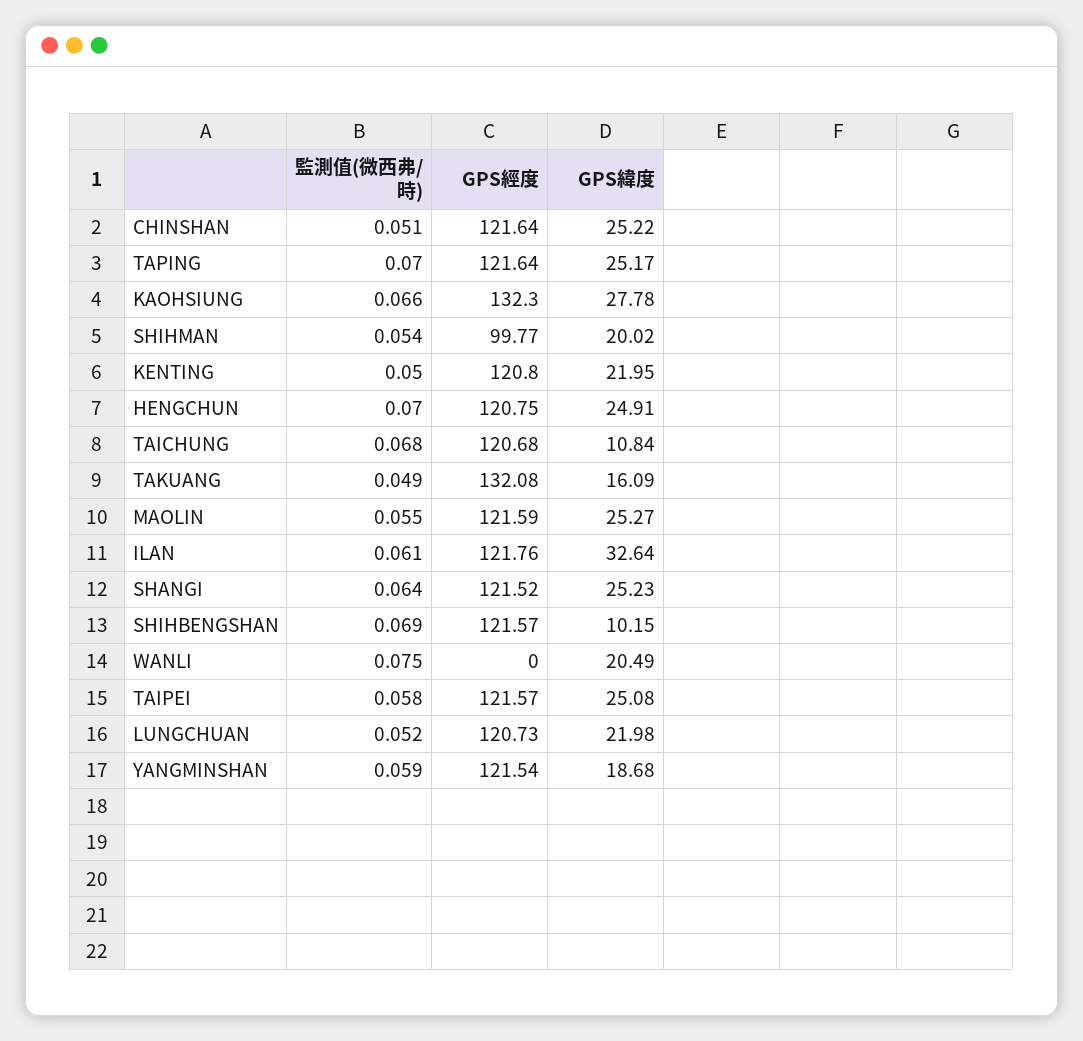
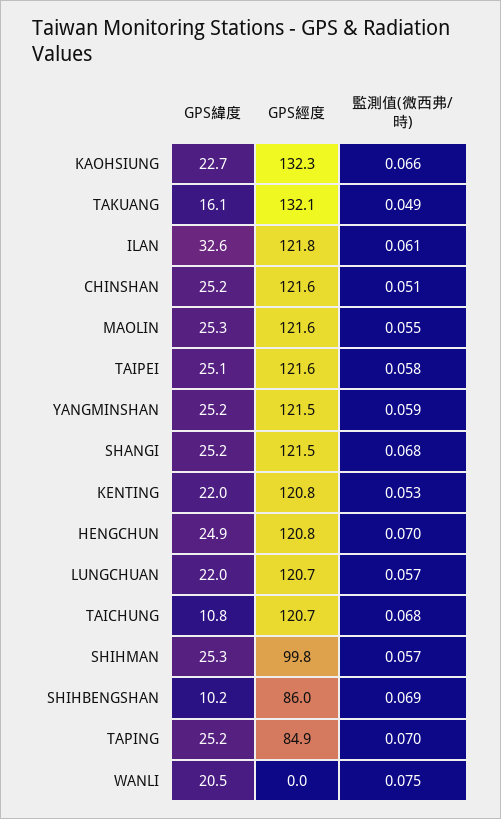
  {
    "監測值(微西弗/時)": {
      "CHINSHAN": 0.051,
      "TAPING": 0.07,
      "KAOHSIUNG": 0.066,
-     "SHIHMAN": 0.054,
+     "SHIHMAN": 0.057,
-     "KENTING": 0.05,
+     "KENTING": 0.053,
      "HENGCHUN": 0.07,
      "TAICHUNG": 0.068,
      "TAKUANG": 0.049,
      "MAOLIN": 0.055,
      "ILAN": 0.061,
-     "SHANGI": 0.064,
+     "SHANGI": 0.068,
      "SHIHBENGSHAN": 0.069,
      "WANLI": 0.075,
      "TAIPEI": 0.058,
-     "LUNGCHUAN": 0.052,
+     "LUNGCHUAN": 0.057,
      "YANGMINSHAN": 0.059
    },
    "GPS經度": {
      "CHINSHAN": 121.64,
-     "TAPING": 121.64,
+     "TAPING": 84.9,
      "KAOHSIUNG": 132.3,
      "SHIHMAN": 99.77,
      "KENTING": 120.8,
      "HENGCHUN": 120.75,
      "TAICHUNG": 120.68,
      "TAKUANG": 132.08,
      "MAOLIN": 121.59,
      "ILAN": 121.76,
      "SHANGI": 121.52,
-     "SHIHBENGSHAN": 121.57,
+     "SHIHBENGSHAN": 86,
      "WANLI": 0,
      "TAIPEI": 121.57,
      "LUNGCHUAN": 120.73,
      "YANGMINSHAN": 121.54
    },
    "GPS緯度": {
      "CHINSHAN": 25.22,
      "TAPING": 25.17,
-     "KAOHSIUNG": 27.78,
+     "KAOHSIUNG": 22.7,
-     "SHIHMAN": 20.02,
+     "SHIHMAN": 25.3,
      "KENTING": 21.95,
      "HENGCHUN": 24.91,
      "TAICHUNG": 10.84,
      "TAKUANG": 16.09,
      "MAOLIN": 25.27,
      "ILAN": 32.64,
      "SHANGI": 25.23,
      "SHIHBENGSHAN": 10.15,
      "WANLI": 20.49,
      "TAIPEI": 25.08,
      "LUNGCHUAN": 21.98,
-     "YANGMINSHAN": 18.68
+     "YANGMINSHAN": 25.2
    }
  }

